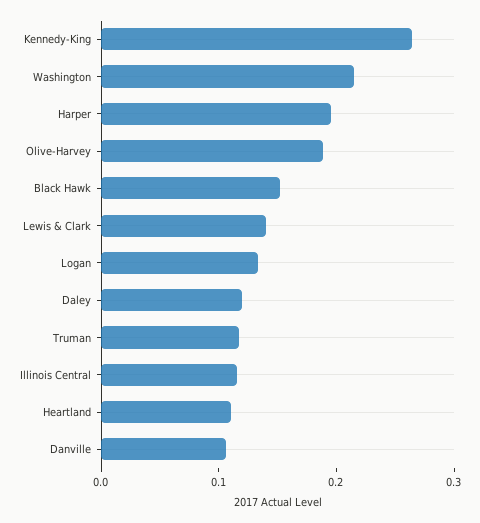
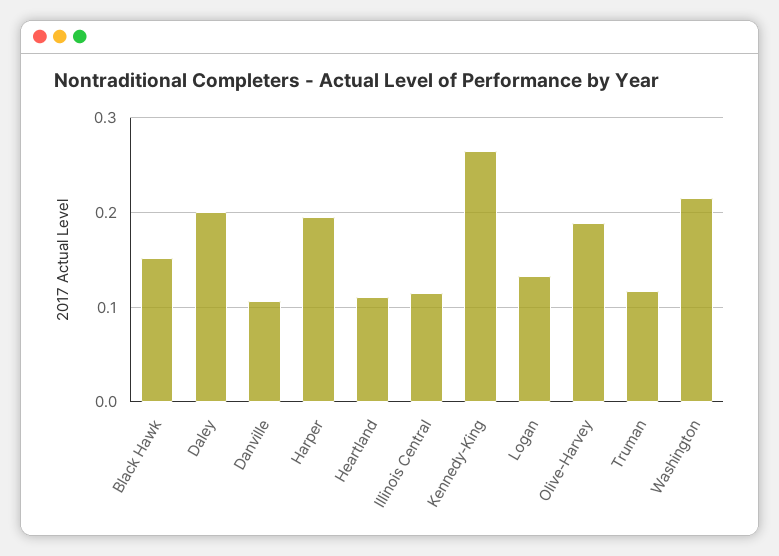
  {
    "Kennedy-King": 0.26,
    "Washington": 0.22,
    "Harper": 0.2,
    "Olive-Harvey": 0.19,
    "Black Hawk": 0.15,
-   "Lewis & Clark": 0.14,
    "Logan": 0.13,
-   "Daley": 0.12,
+   "Daley": 0.2,
    "Truman": 0.12,
    "Illinois Central": 0.12,
    "Heartland": 0.11,
    "Danville": 0.11
  }

